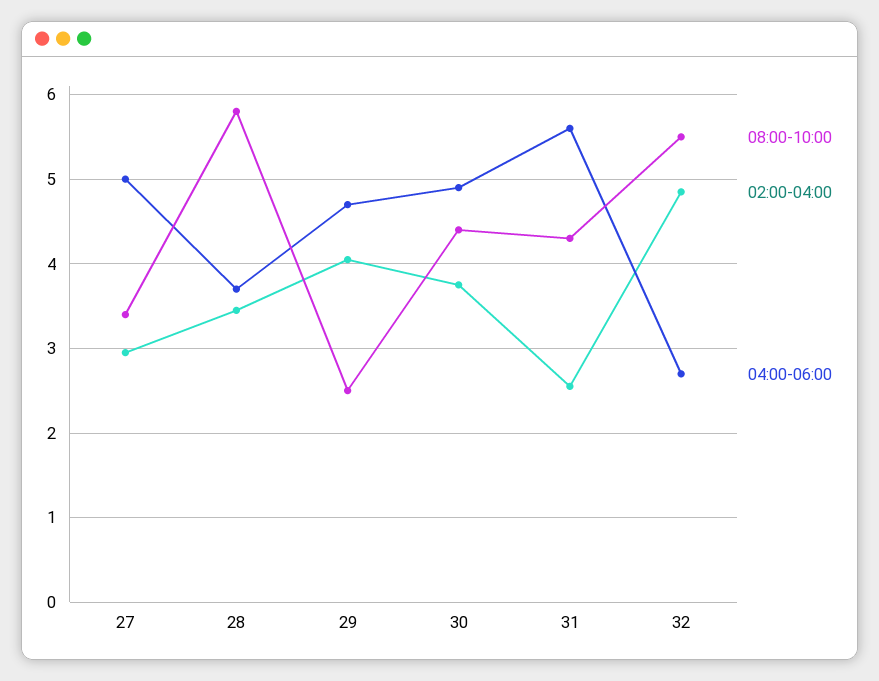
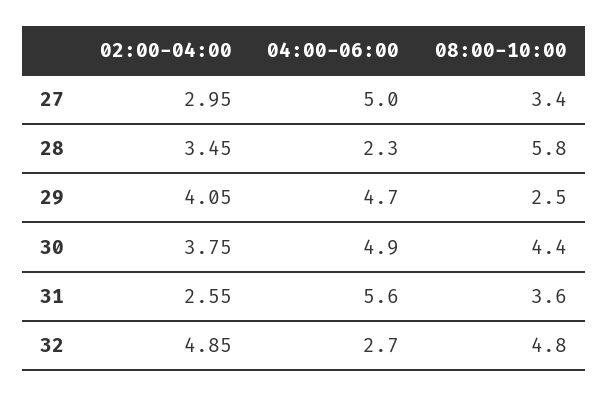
  {
    "08:00-10:00": {
      "27": 3.4,
      "28": 5.8,
      "29": 2.5,
      "30": 4.4,
-     "31": 4.3,
+     "31": 3.6,
-     "32": 5.5
+     "32": 4.8
    },
    "02:00-04:00": {
      "27": 2.95,
      "28": 3.45,
      "29": 4.05,
      "30": 3.75,
      "31": 2.55,
      "32": 4.85
    },
    "04:00-06:00": {
      "27": 5,
-     "28": 3.7,
+     "28": 2.3,
      "29": 4.7,
      "30": 4.9,
      "31": 5.6,
      "32": 2.7
    }
  }

